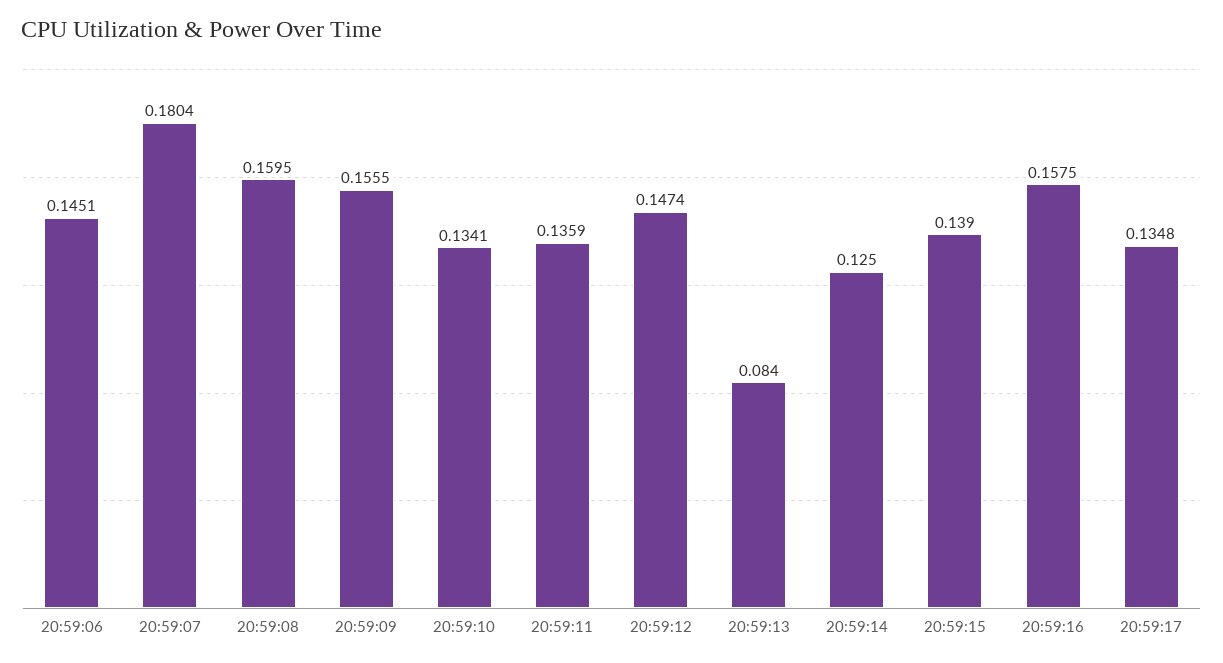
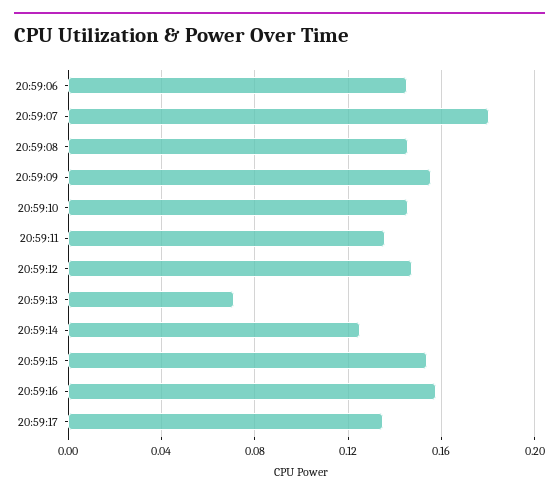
  {
    "20:59:06": 0.1451,
    "20:59:07": 0.1804,
-   "20:59:08": 0.1595,
+   "20:59:08": 0.145,
    "20:59:09": 0.1555,
-   "20:59:10": 0.1341,
+   "20:59:10": 0.145,
    "20:59:11": 0.1359,
    "20:59:12": 0.1474,
-   "20:59:13": 0.084,
+   "20:59:13": 0.07,
    "20:59:14": 0.125,
-   "20:59:15": 0.139,
+   "20:59:15": 0.155,
    "20:59:16": 0.1575,
    "20:59:17": 0.1348
  }

